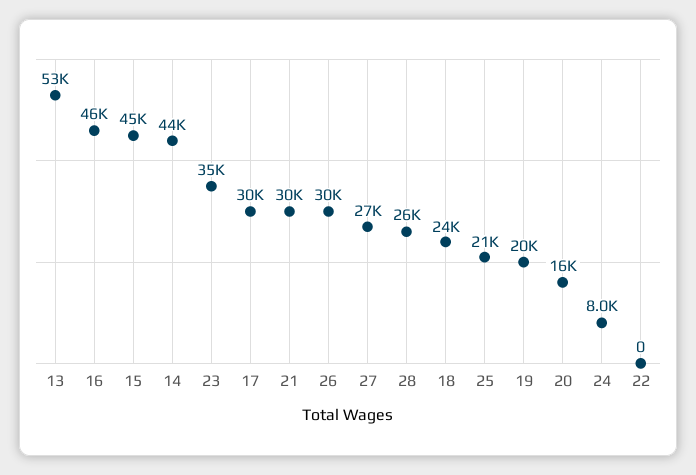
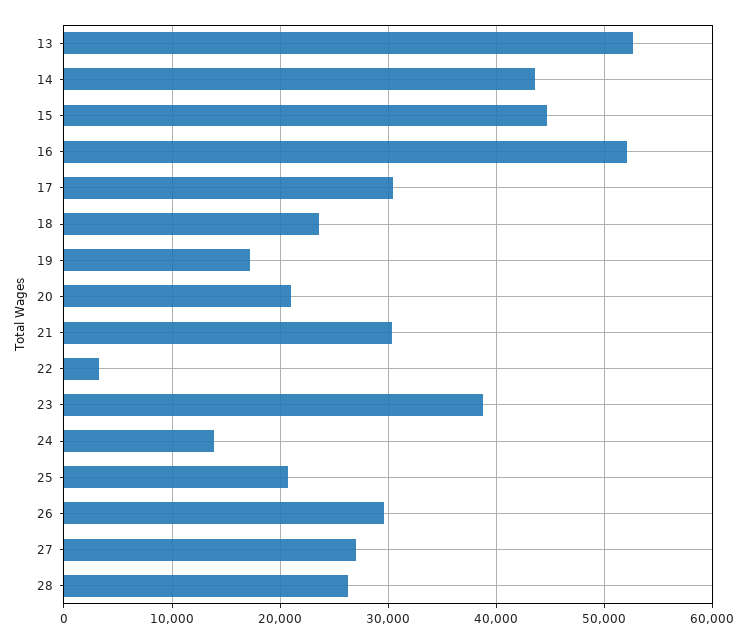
  {
    "13": 53000,
-   "16": 46000,
+   "16": 52000,
    "15": 45000,
    "14": 44000,
-   "23": 35000,
+   "23": 39000,
    "17": 30000,
    "21": 30000,
    "26": 30000,
    "27": 27000,
    "28": 26000,
    "18": 24000,
    "25": 21000,
-   "19": 20000,
+   "19": 17000,
-   "20": 16000,
+   "20": 21000,
-   "24": 8000,
+   "24": 14000,
-   "22": 0
+   "22": 3000
  }

